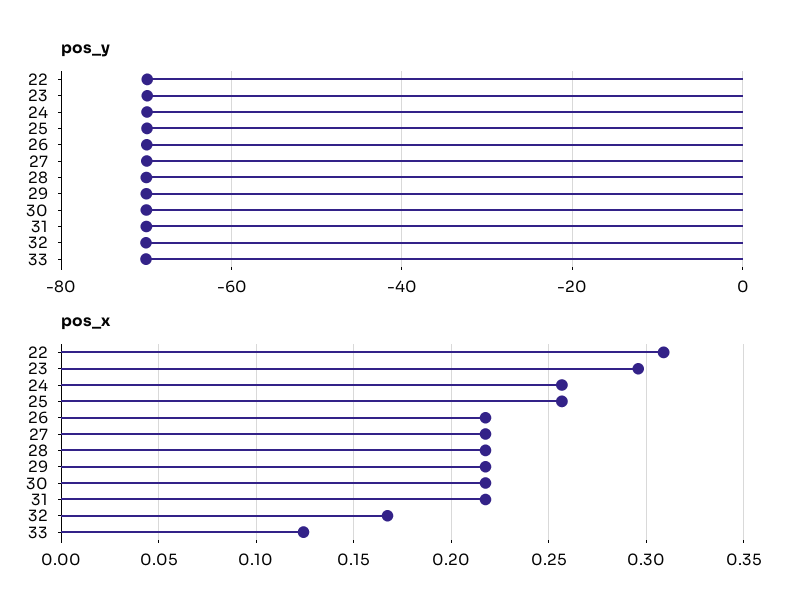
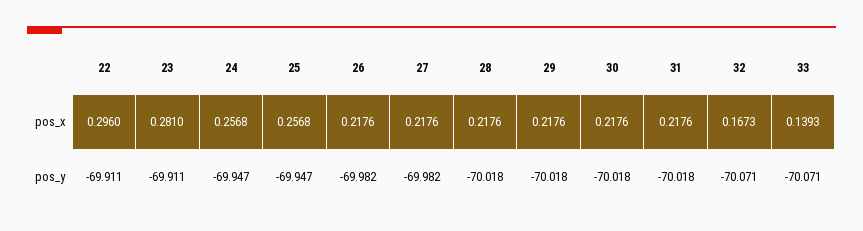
  {
    "pos_y": {
      "22": -69.911,
      "23": -69.911,
      "24": -69.947,
      "25": -69.947,
      "26": -69.982,
      "27": -69.982,
      "28": -70.018,
      "29": -70.018,
      "30": -70.018,
      "31": -70.018,
      "32": -70.071,
      "33": -70.071
    },
    "pos_x": {
-     "22": 0.31,
+     "22": 0.296,
-     "23": 0.295,
+     "23": 0.281,
      "24": 0.2568,
      "25": 0.2568,
      "26": 0.2176,
      "27": 0.2176,
      "28": 0.2176,
      "29": 0.2176,
      "30": 0.2176,
      "31": 0.2176,
      "32": 0.1673,
-     "33": 0.125
+     "33": 0.1393
    }
  }

